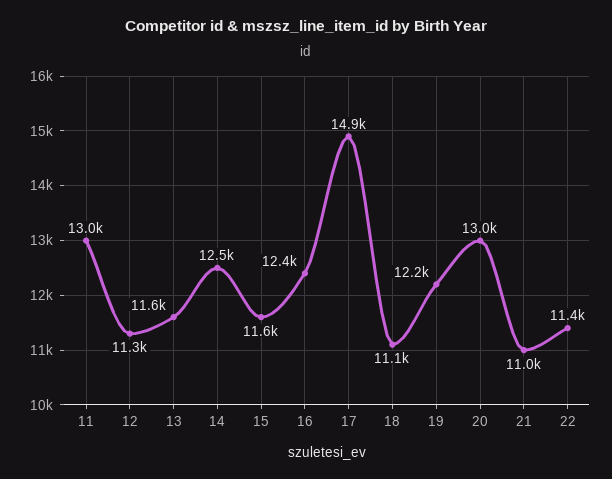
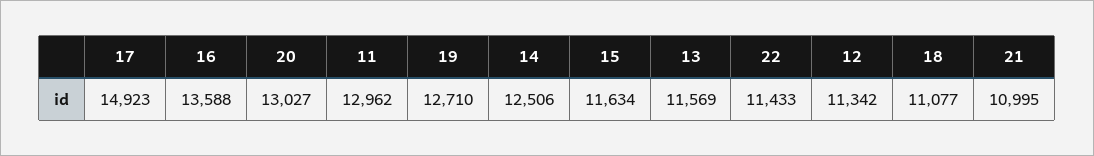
  {
    "11": 12962,
    "12": 11342,
    "13": 11569,
    "14": 12506,
    "15": 11634,
-   "16": 12400,
+   "16": 13588,
    "17": 14923,
    "18": 11077,
-   "19": 12200,
+   "19": 12710,
    "20": 13027,
    "21": 10995,
    "22": 11433
  }

